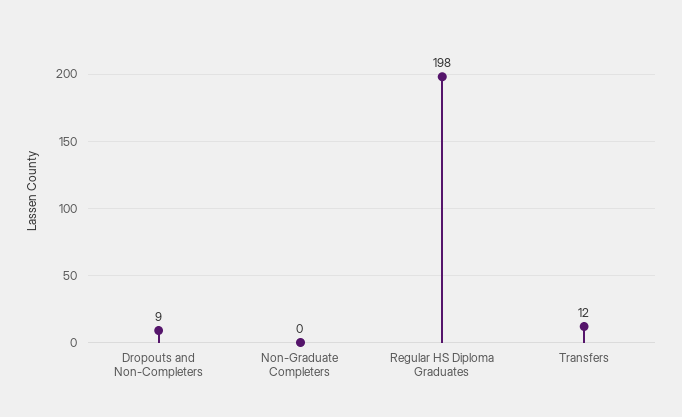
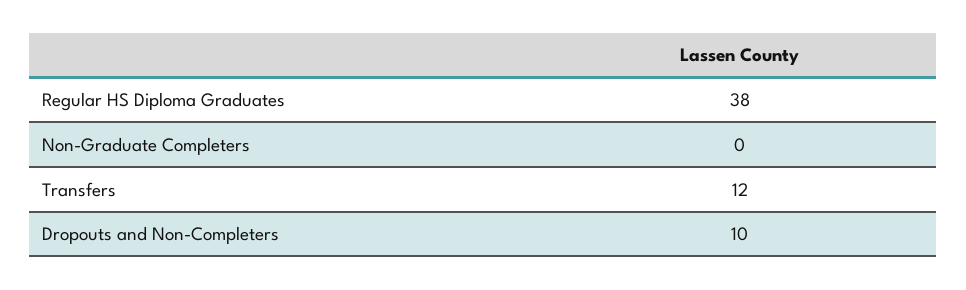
  {
-   "Dropouts and Non-Completers": 9,
+   "Dropouts and Non-Completers": 10,
    "Non-Graduate Completers": 0,
-   "Regular HS Diploma Graduates": 198,
+   "Regular HS Diploma Graduates": 38,
    "Transfers": 12
  }

